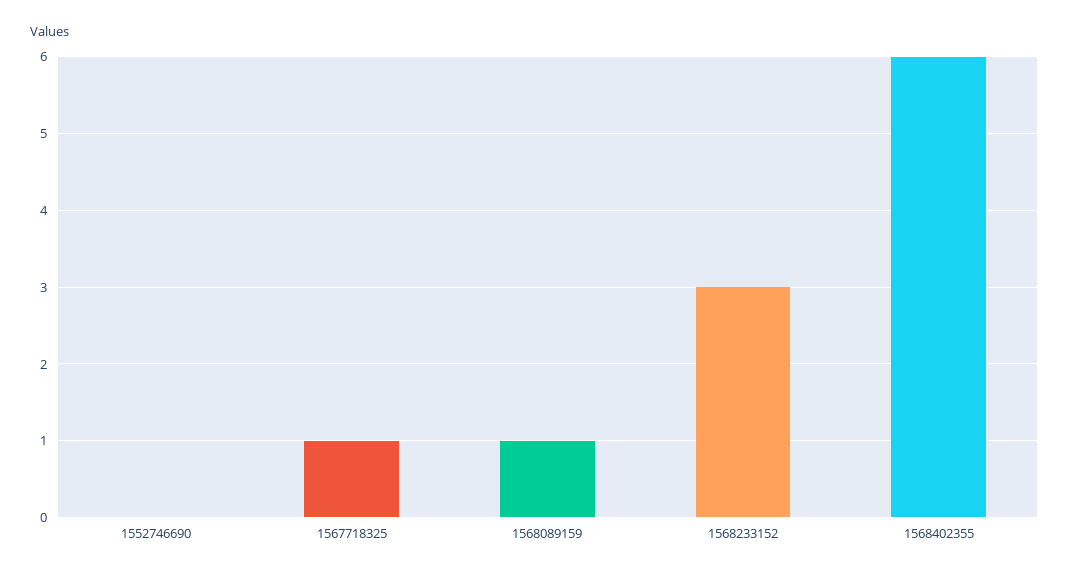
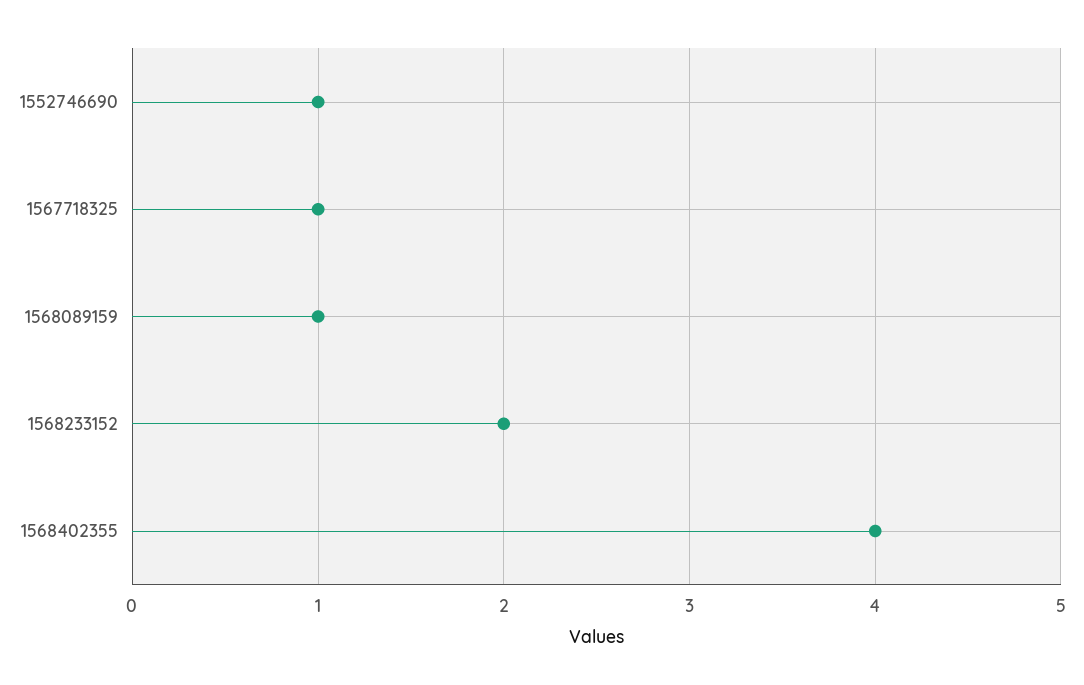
  {
-   "1552746690": 0,
+   "1552746690": 1,
    "1567718325": 1,
    "1568089159": 1,
-   "1568233152": 3,
+   "1568233152": 2,
-   "1568402355": 6
+   "1568402355": 4
  }

